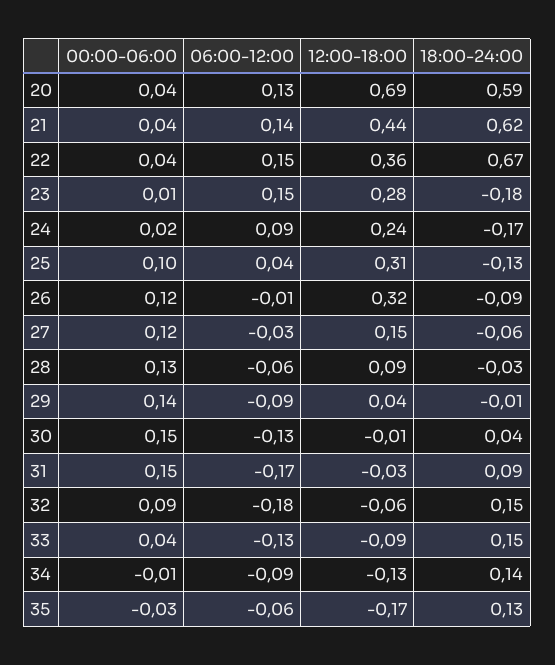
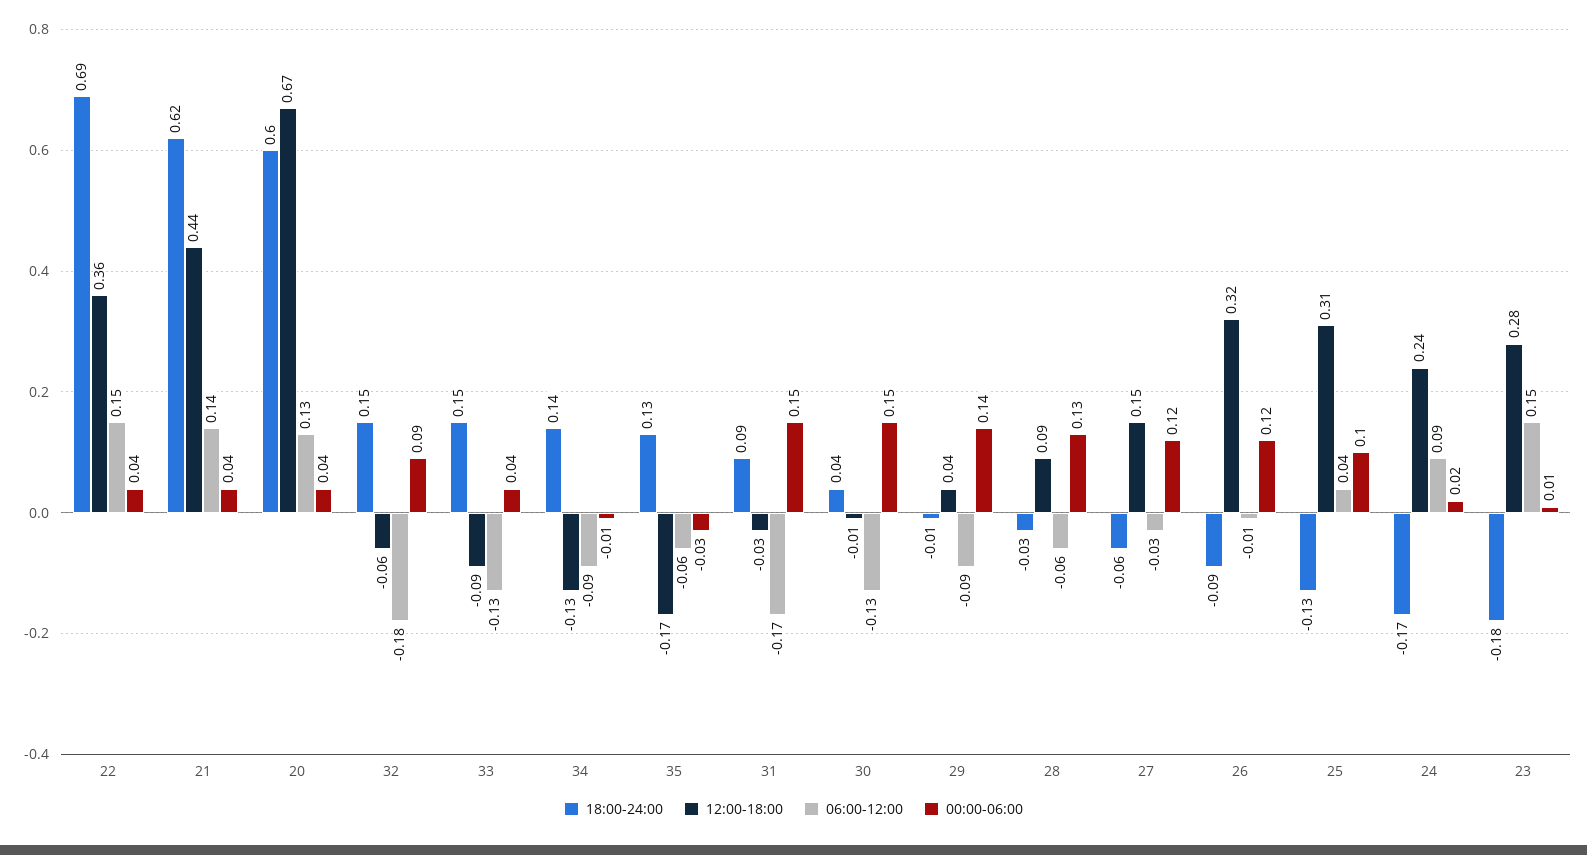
  {
    "00:00-06:00": {
      "20": 0.04,
      "21": 0.04,
      "22": 0.04,
      "23": 0.01,
      "24": 0.02,
      "25": 0.1,
      "26": 0.12,
      "27": 0.12,
      "28": 0.13,
      "29": 0.14,
      "30": 0.15,
      "31": 0.15,
      "32": 0.09,
      "33": 0.04,
      "34": -0.01,
      "35": -0.03
    },
    "06:00-12:00": {
      "20": 0.13,
      "21": 0.14,
      "22": 0.15,
      "23": 0.15,
      "24": 0.09,
      "25": 0.04,
      "26": -0.01,
      "27": -0.03,
      "28": -0.06,
      "29": -0.09,
      "30": -0.13,
      "31": -0.17,
      "32": -0.18,
      "33": -0.13,
      "34": -0.09,
      "35": -0.06
    },
    "12:00-18:00": {
-     "20": 0.69,
+     "20": 0.67,
      "21": 0.44,
      "22": 0.36,
      "23": 0.28,
      "24": 0.24,
      "25": 0.31,
      "26": 0.32,
      "27": 0.15,
      "28": 0.09,
      "29": 0.04,
      "30": -0.01,
      "31": -0.03,
      "32": -0.06,
      "33": -0.09,
      "34": -0.13,
      "35": -0.17
    },
    "18:00-24:00": {
-     "20": 0.59,
+     "20": 0.6,
      "21": 0.62,
-     "22": 0.67,
+     "22": 0.69,
      "23": -0.18,
      "24": -0.17,
      "25": -0.13,
      "26": -0.09,
      "27": -0.06,
      "28": -0.03,
      "29": -0.01,
      "30": 0.04,
      "31": 0.09,
      "32": 0.15,
      "33": 0.15,
      "34": 0.14,
      "35": 0.13
    }
  }

